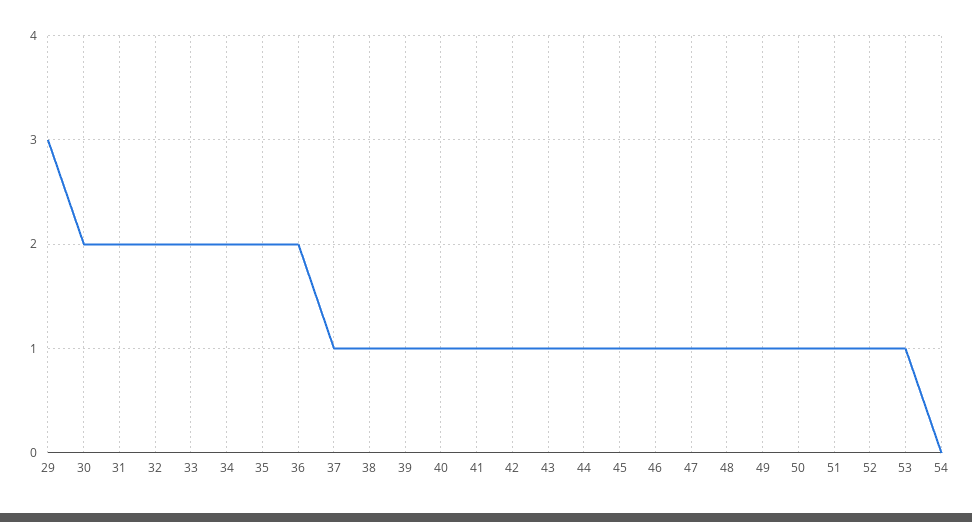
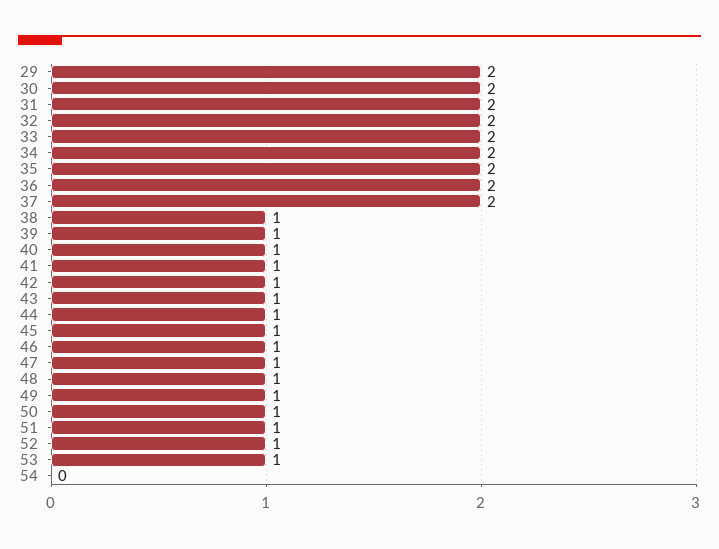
  {
-   "29": 3,
+   "29": 2,
    "30": 2,
    "31": 2,
    "32": 2,
    "33": 2,
    "34": 2,
    "35": 2,
    "36": 2,
-   "37": 1,
+   "37": 2,
    "38": 1,
    "39": 1,
    "40": 1,
    "41": 1,
    "42": 1,
    "43": 1,
    "44": 1,
    "45": 1,
    "46": 1,
    "47": 1,
    "48": 1,
    "49": 1,
    "50": 1,
    "51": 1,
    "52": 1,
    "53": 1,
    "54": 0
  }

